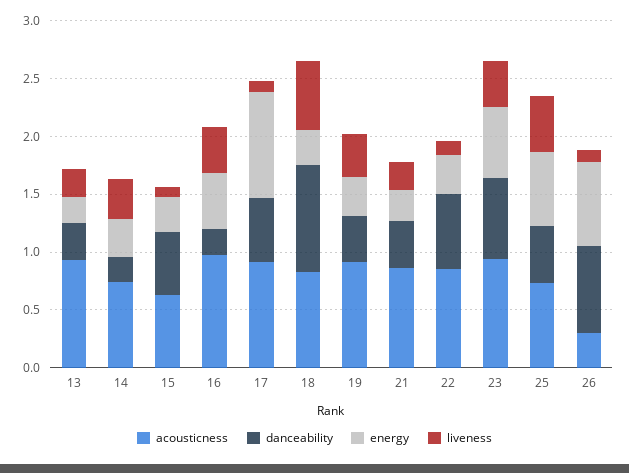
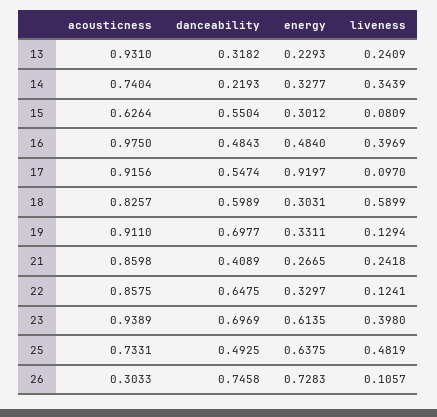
  {
    "acousticness": {
      "13": 0.931,
      "14": 0.7404,
      "15": 0.6264,
      "16": 0.975,
      "17": 0.9156,
      "18": 0.8257,
      "19": 0.911,
      "21": 0.8598,
      "22": 0.8575,
      "23": 0.9389,
      "25": 0.7331,
      "26": 0.3033
    },
    "danceability": {
      "13": 0.3182,
      "14": 0.2193,
      "15": 0.5504,
-     "16": 0.2,
+     "16": 0.4843,
      "17": 0.5474,
-     "18": 0.9,
+     "18": 0.5989,
-     "19": 0.4,
+     "19": 0.6977,
      "21": 0.4089,
      "22": 0.6475,
      "23": 0.6969,
      "25": 0.4925,
      "26": 0.7458
    },
    "energy": {
      "13": 0.2293,
      "14": 0.3277,
      "15": 0.3012,
      "16": 0.484,
      "17": 0.9197,
      "18": 0.3031,
      "19": 0.3311,
      "21": 0.2665,
      "22": 0.3297,
      "23": 0.6135,
      "25": 0.6375,
      "26": 0.7283
    },
    "liveness": {
      "13": 0.2409,
      "14": 0.3439,
      "15": 0.0809,
      "16": 0.3969,
      "17": 0.097,
      "18": 0.5899,
-     "19": 0.4,
+     "19": 0.1294,
      "21": 0.2418,
      "22": 0.1241,
      "23": 0.398,
      "25": 0.4819,
      "26": 0.1057
    }
  }

